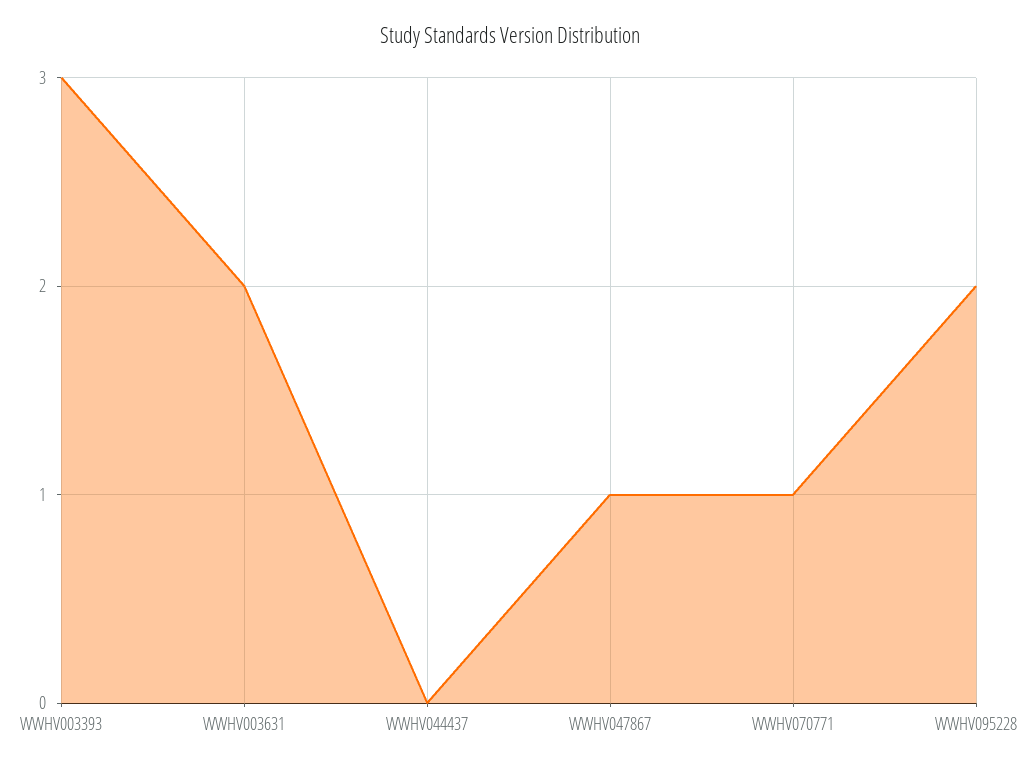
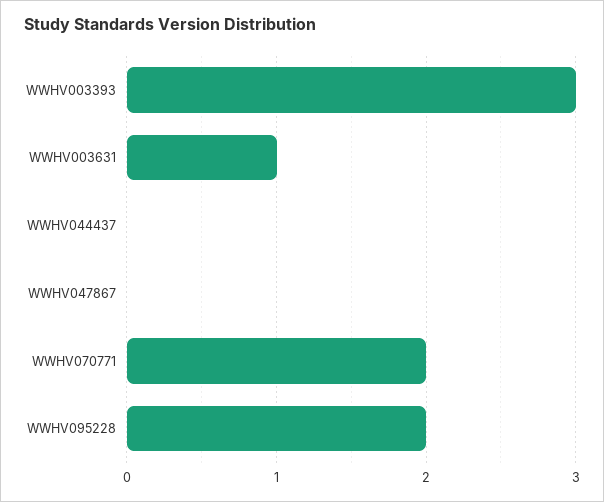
  {
    "WWHV003393": 3,
-   "WWHV003631": 2,
+   "WWHV003631": 1,
    "WWHV044437": 0,
-   "WWHV047867": 1,
+   "WWHV047867": 0,
-   "WWHV070771": 1,
+   "WWHV070771": 2,
    "WWHV095228": 2
  }

